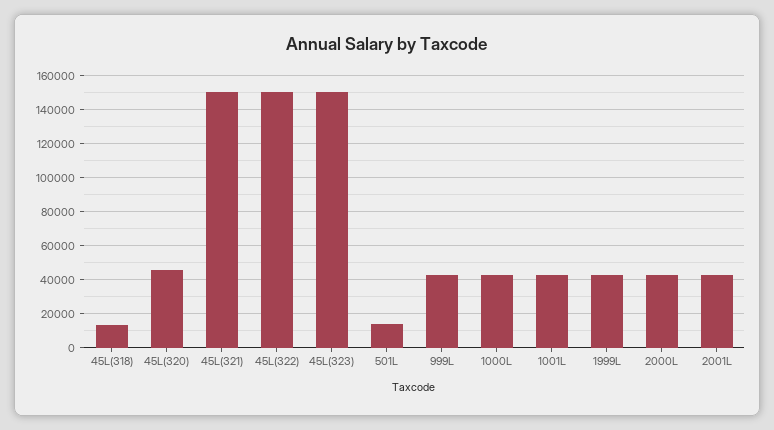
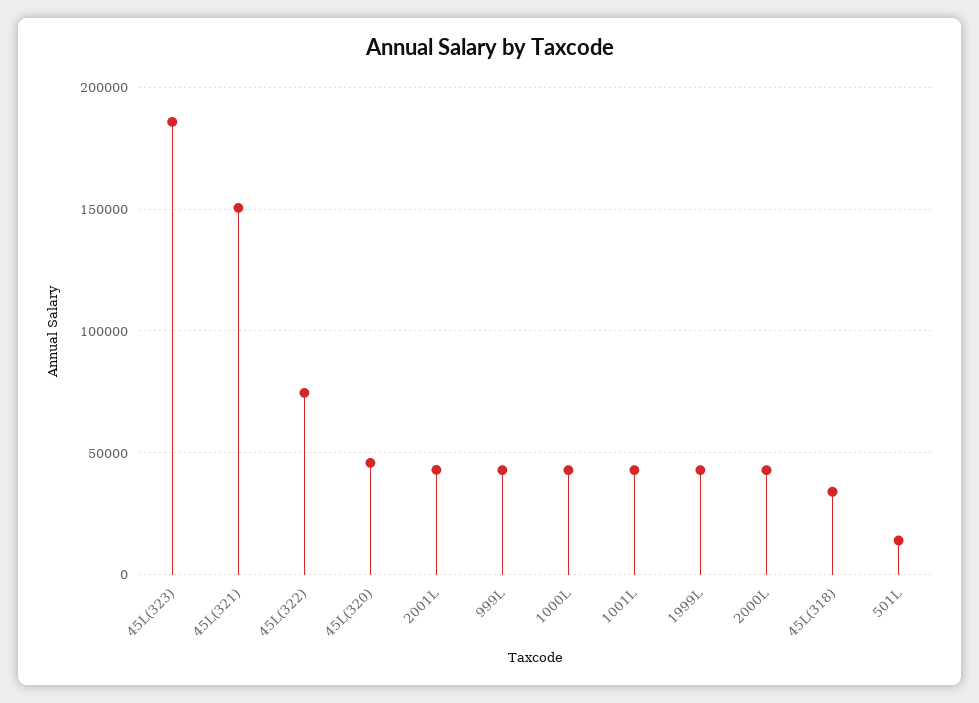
  {
-   "45L(318)": 15000,
+   "45L(318)": 35000,
    "45L(320)": 45000,
    "45L(321)": 150000,
-   "45L(322)": 150000,
+   "45L(322)": 75000,
-   "45L(323)": 150000,
+   "45L(323)": 185000,
    "501L": 15000,
    "999L": 45000,
    "1000L": 45000,
    "1001L": 45000,
    "1999L": 45000,
    "2000L": 45000,
    "2001L": 45000
  }

